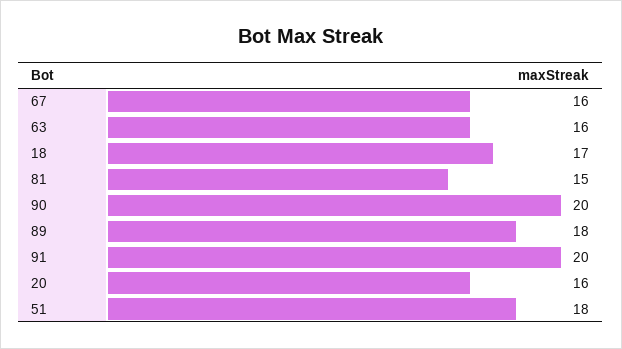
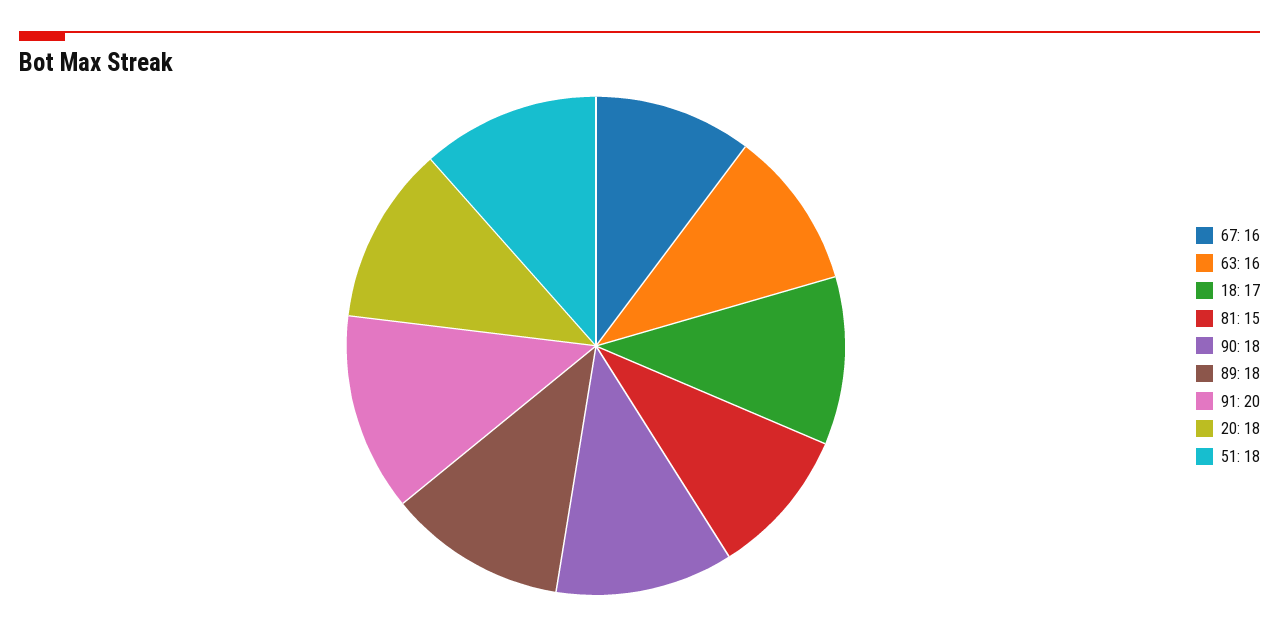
  {
    "67": 16,
    "63": 16,
    "18": 17,
    "81": 15,
-   "90": 20,
+   "90": 18,
    "89": 18,
    "91": 20,
-   "20": 16,
+   "20": 18,
    "51": 18
  }

